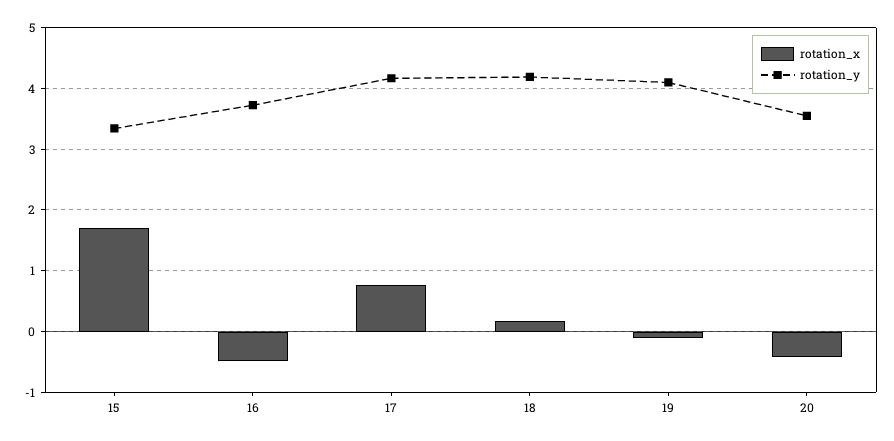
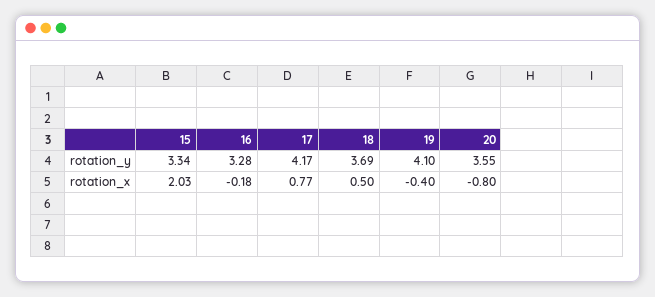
  {
    "rotation_x": {
-     "15": 1.7,
+     "15": 2.03,
-     "16": -0.5,
+     "16": -0.18,
      "17": 0.77,
-     "18": 0.2,
+     "18": 0.5,
-     "19": -0.1,
+     "19": -0.4,
-     "20": -0.4
+     "20": -0.8
    },
    "rotation_y": {
      "15": 3.34,
-     "16": 3.7,
+     "16": 3.28,
      "17": 4.17,
-     "18": 4.2,
+     "18": 3.69,
      "19": 4.1,
      "20": 3.55
    }
  }

